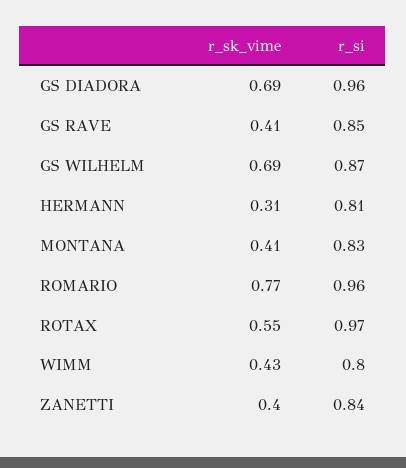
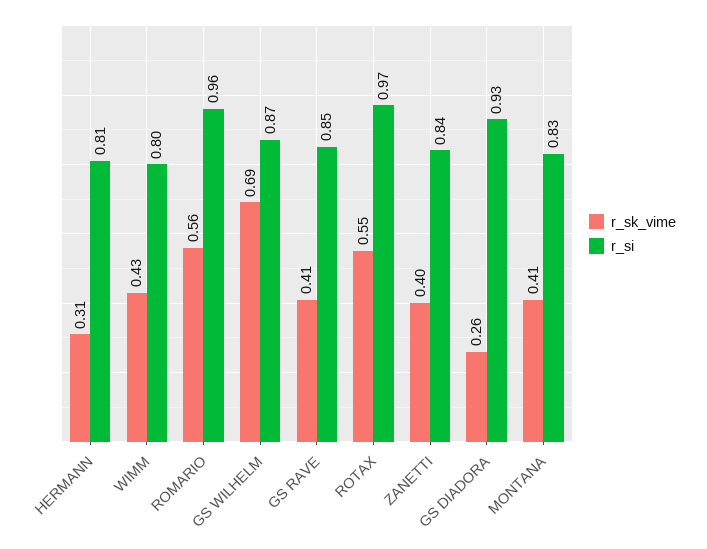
  {
    "r_sk_vime": {
-     "GS DIADORA": 0.69,
+     "GS DIADORA": 0.26,
      "GS RAVE": 0.41,
      "GS WILHELM": 0.69,
      "HERMANN": 0.31,
      "MONTANA": 0.41,
-     "ROMARIO": 0.77,
+     "ROMARIO": 0.56,
      "ROTAX": 0.55,
      "WIMM": 0.43,
      "ZANETTI": 0.4
    },
    "r_si": {
-     "GS DIADORA": 0.96,
+     "GS DIADORA": 0.93,
      "GS RAVE": 0.85,
      "GS WILHELM": 0.87,
      "HERMANN": 0.81,
      "MONTANA": 0.83,
      "ROMARIO": 0.96,
      "ROTAX": 0.97,
      "WIMM": 0.8,
      "ZANETTI": 0.84
    }
  }

